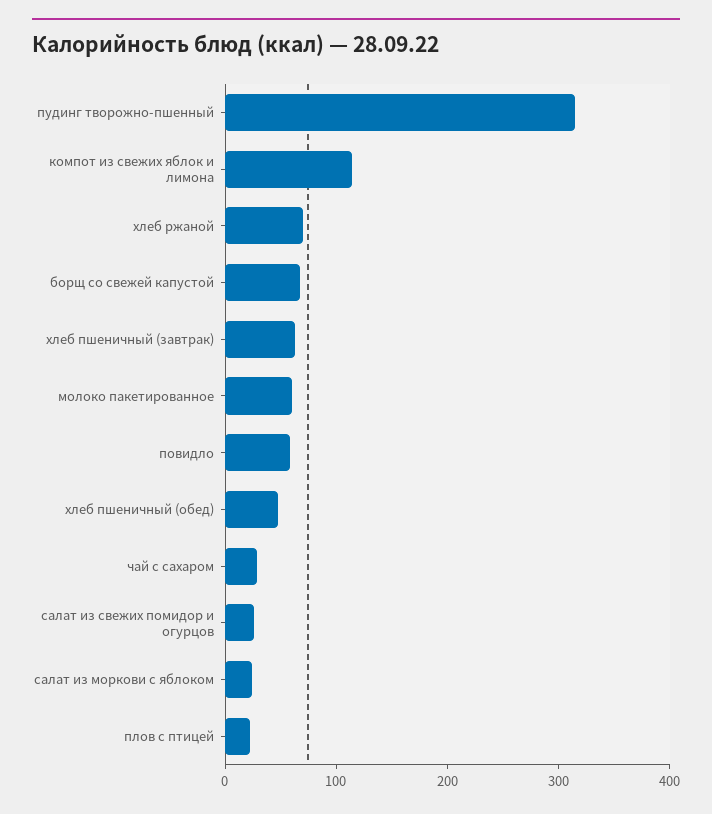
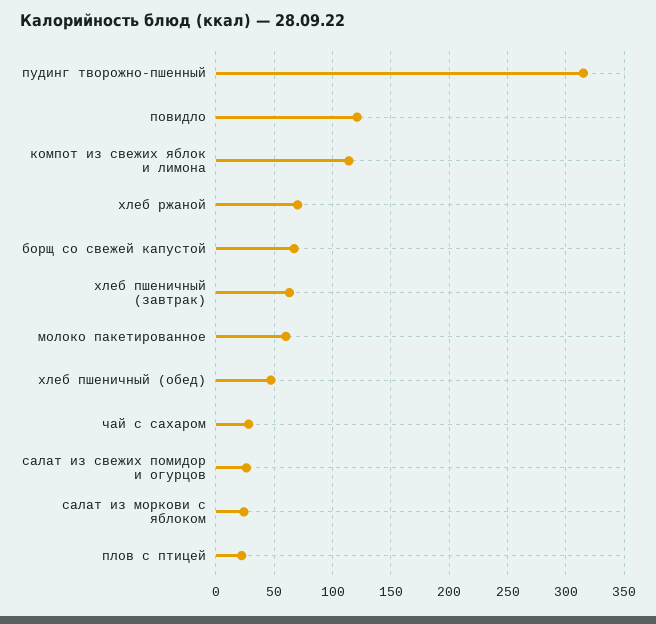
  {
    "пудинг творожно-пшенный": 320,
    "компот из свежих яблок и лимона": 110,
    "хлеб ржаной": 70,
    "борщ со свежей капустой": 70,
    "хлеб пшеничный (завтрак)": 60,
    "молоко пакетированное": 60,
-   "повидло": 60,
+   "повидло": 120,
    "хлеб пшеничный (обед)": 50,
    "чай с сахаром": 30,
    "салат из свежих помидор и огурцов": 30,
    "салат из моркови с яблоком": 20,
    "плов с птицей": 20
  }

